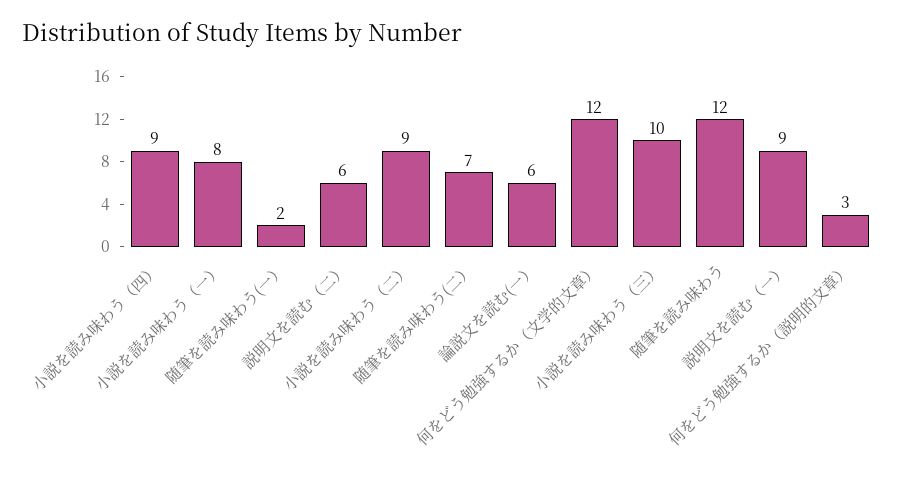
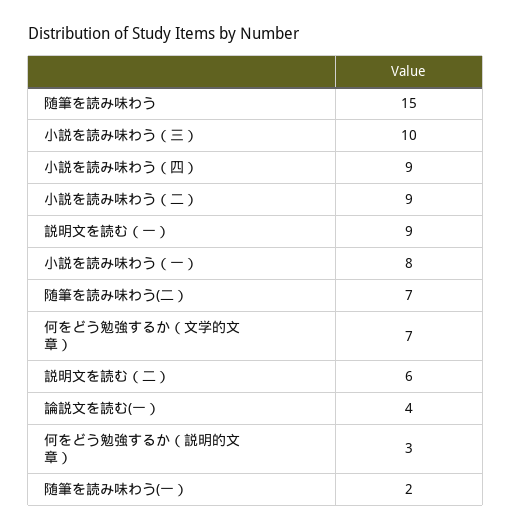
  {
    "小説を読み味わう（四）": 9,
    "小説を読み味わう（一）": 8,
    "随筆を読み味わう(一）": 2,
    "説明文を読む（二）": 6,
    "小説を読み味わう（二）": 9,
    "随筆を読み味わう(二）": 7,
-   "論説文を読む(一）": 6,
+   "論説文を読む(一）": 4,
-   "何をどう勉強するか（文学的文章）": 12,
+   "何をどう勉強するか（文学的文章）": 7,
    "小説を読み味わう（三）": 10,
-   "随筆を読み味わう": 12,
+   "随筆を読み味わう": 15,
    "説明文を読む（一）": 9,
    "何をどう勉強するか（説明的文章）": 3
  }

